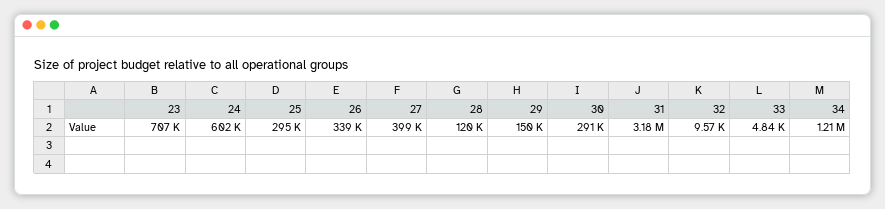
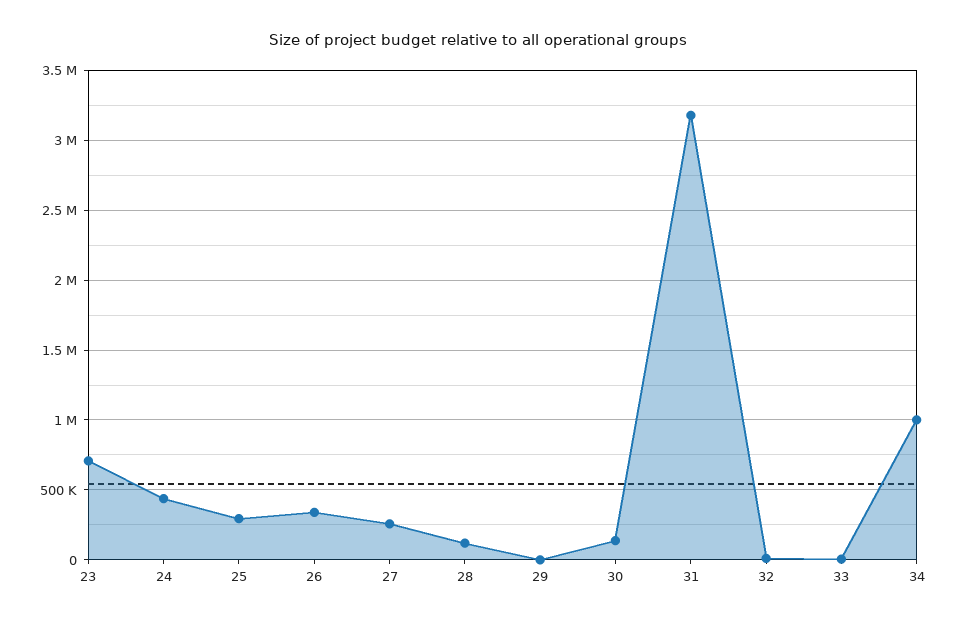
  {
    "23": 707000,
-   "24": 602000,
+   "24": 450000,
    "25": 295000,
    "26": 339000,
-   "27": 399000,
+   "27": 250000,
    "28": 120000,
-   "29": 150000,
+   "29": 0,
-   "30": 291000,
+   "30": 150000,
    "31": 3180000,
    "32": 9570,
    "33": 4840,
-   "34": 1210000
+   "34": 1000000
  }

